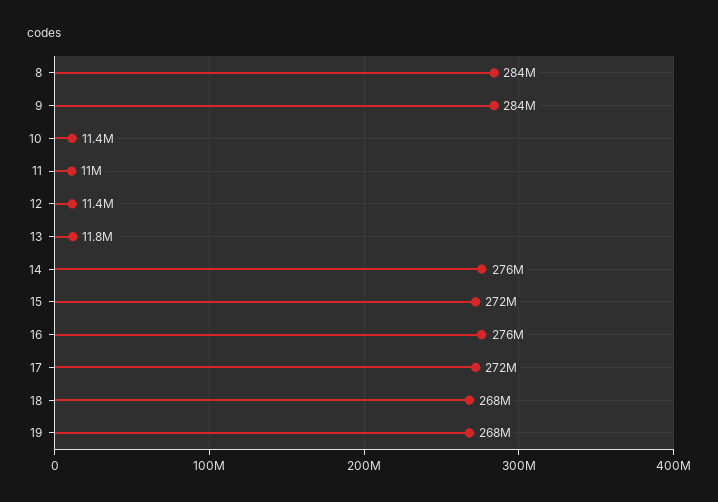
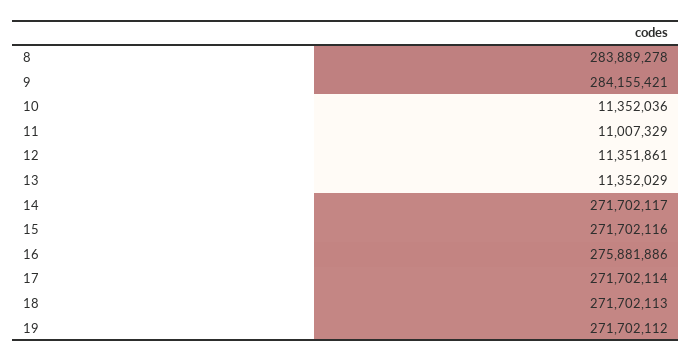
  {
    "8": 283889278,
    "9": 284155421,
    "10": 11352036,
    "11": 11007329,
    "12": 11351861,
-   "13": 11800000,
+   "13": 11352029,
-   "14": 276000000,
+   "14": 271702117,
    "15": 271702116,
    "16": 275881886,
    "17": 271702114,
-   "18": 268000000,
+   "18": 271702113,
-   "19": 268000000
+   "19": 271702112
  }

